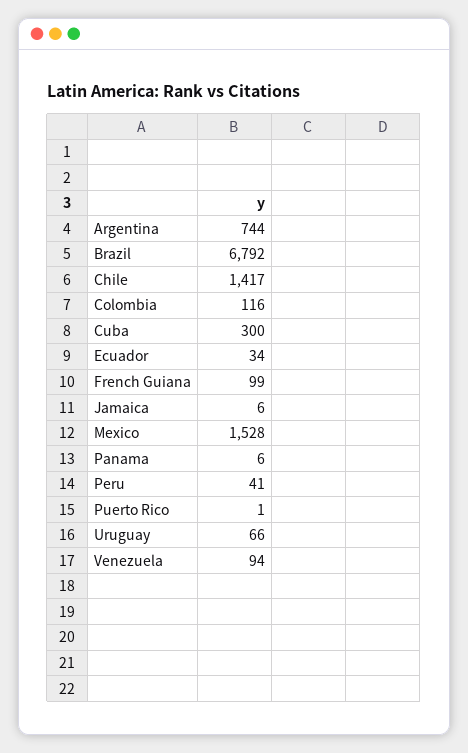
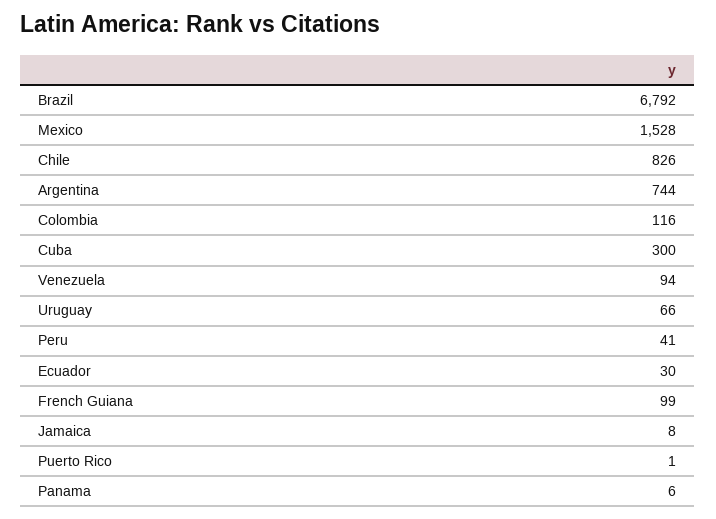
  {
    "Argentina": 744,
    "Brazil": 6792,
-   "Chile": 1417,
+   "Chile": 826,
    "Colombia": 116,
    "Cuba": 300,
-   "Ecuador": 34,
+   "Ecuador": 30,
    "French Guiana": 99,
-   "Jamaica": 6,
+   "Jamaica": 8,
    "Mexico": 1528,
    "Panama": 6,
    "Peru": 41,
    "Puerto Rico": 1,
    "Uruguay": 66,
    "Venezuela": 94
  }

